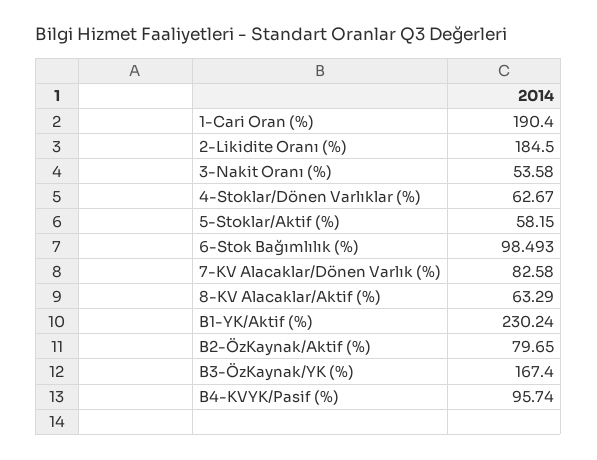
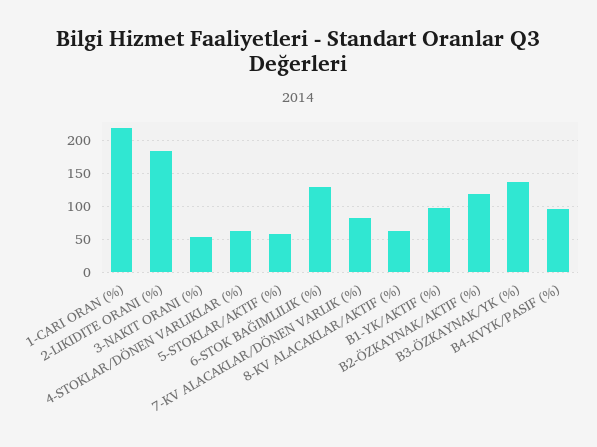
  {
-   "1-Cari Oran (%)": 190.4,
+   "1-Cari Oran (%)": 220,
    "2-Likidite Oranı (%)": 184.5,
    "3-Nakit Oranı (%)": 53.58,
    "4-Stoklar/Dönen Varlıklar (%)": 62.67,
    "5-Stoklar/Aktif (%)": 58.15,
-   "6-Stok Bağımlılık (%)": 98.493,
+   "6-Stok Bağımlılık (%)": 130,
    "7-KV Alacaklar/Dönen Varlık (%)": 82.58,
    "8-KV Alacaklar/Aktif (%)": 63.29,
-   "B1-YK/Aktif (%)": 230.24,
+   "B1-YK/Aktif (%)": 100,
-   "B2-ÖzKaynak/Aktif (%)": 79.65,
+   "B2-ÖzKaynak/Aktif (%)": 120,
-   "B3-ÖzKaynak/YK (%)": 167.4,
+   "B3-ÖzKaynak/YK (%)": 140,
    "B4-KVYK/Pasif (%)": 95.74
  }

